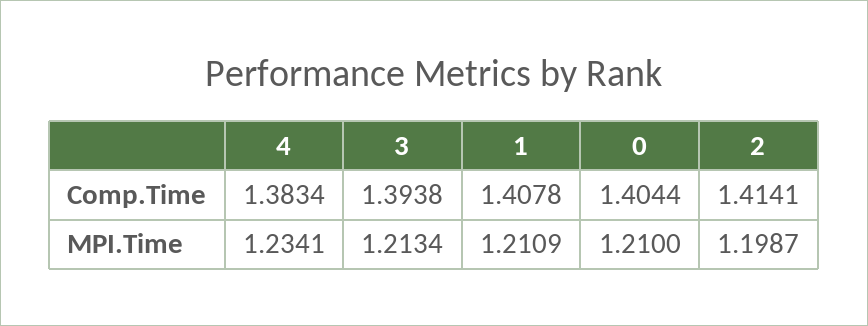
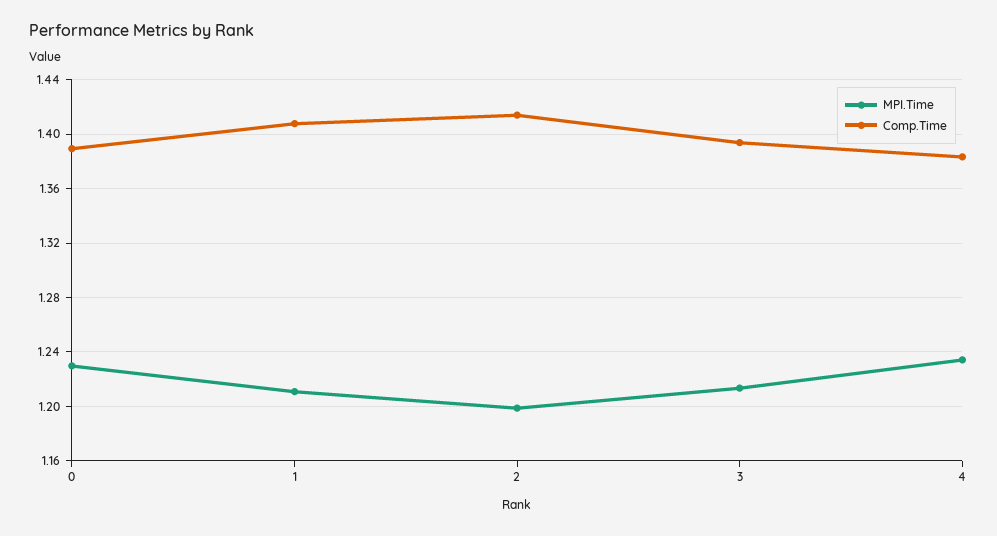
  {
    "Comp.Time": {
      "4": 1.3834,
      "3": 1.3938,
      "1": 1.4078,
-     "0": 1.4044,
+     "0": 1.39,
      "2": 1.4141
    },
    "MPI.Time": {
      "4": 1.2341,
      "3": 1.2134,
      "1": 1.2109,
-     "0": 1.21,
+     "0": 1.23,
      "2": 1.1987
    }
  }

